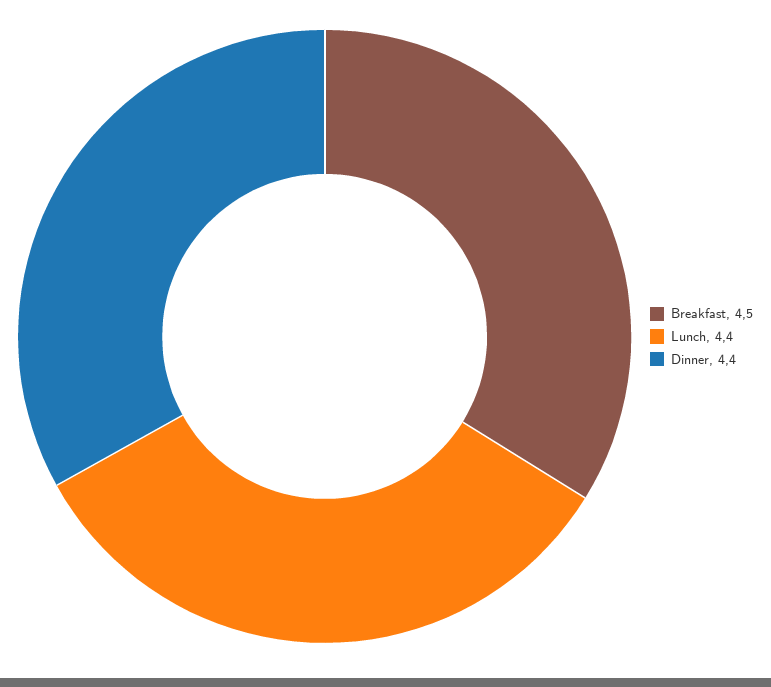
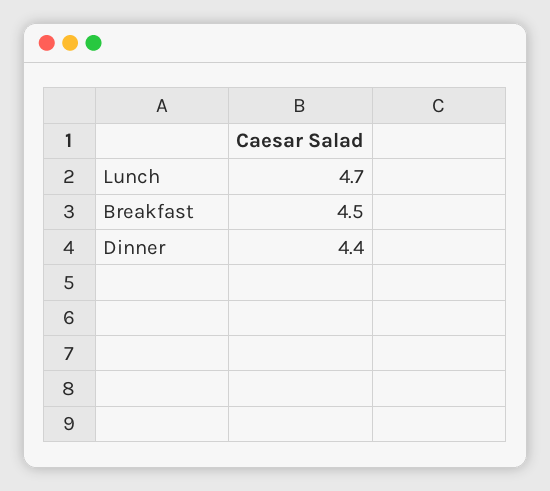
  {
    "Breakfast": 4.5,
-   "Lunch": 4.4,
+   "Lunch": 4.7,
    "Dinner": 4.4
  }

